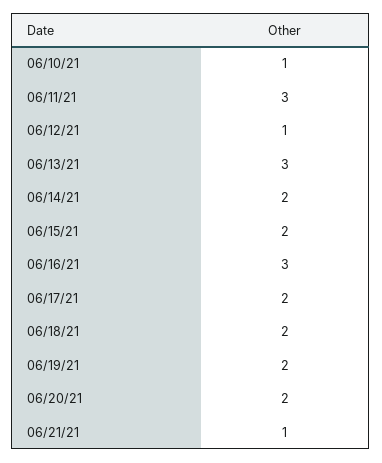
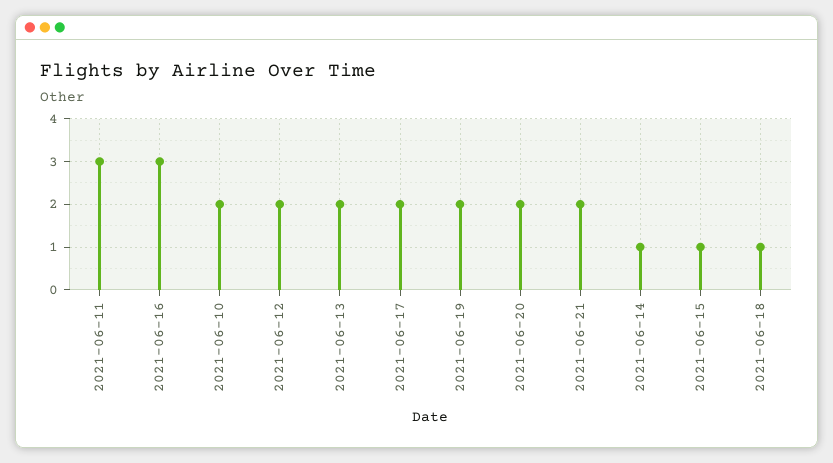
  {
-   "06/10/21": 1,
+   "06/10/21": 2,
    "06/11/21": 3,
-   "06/12/21": 1,
+   "06/12/21": 2,
-   "06/13/21": 3,
+   "06/13/21": 2,
-   "06/14/21": 2,
+   "06/14/21": 1,
-   "06/15/21": 2,
+   "06/15/21": 1,
    "06/16/21": 3,
    "06/17/21": 2,
-   "06/18/21": 2,
+   "06/18/21": 1,
    "06/19/21": 2,
    "06/20/21": 2,
-   "06/21/21": 1
+   "06/21/21": 2
  }

